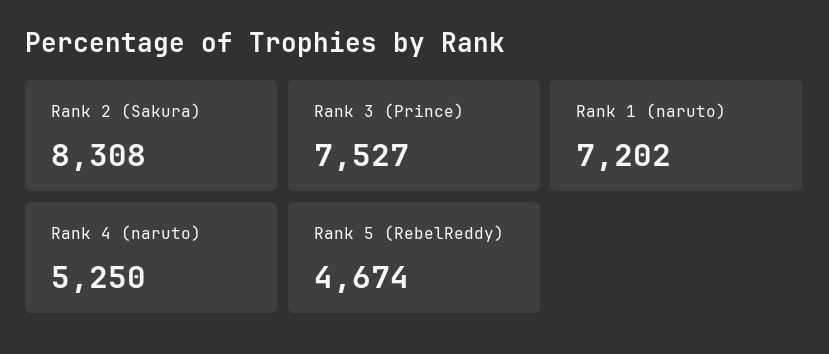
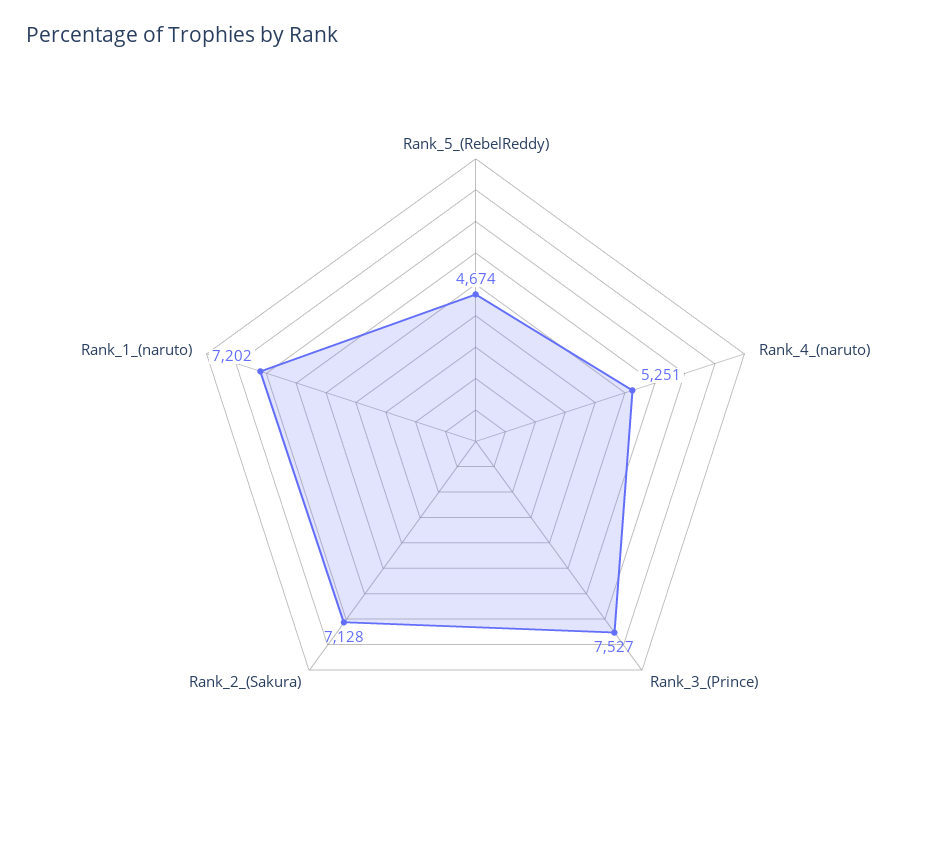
  {
-   "Rank 2 (Sakura)": 8308,
+   "Rank 2 (Sakura)": 7128,
    "Rank 3 (Prince)": 7527,
    "Rank 1 (naruto)": 7202,
-   "Rank 4 (naruto)": 5250,
+   "Rank 4 (naruto)": 5251,
    "Rank 5 (RebelReddy)": 4674
  }

